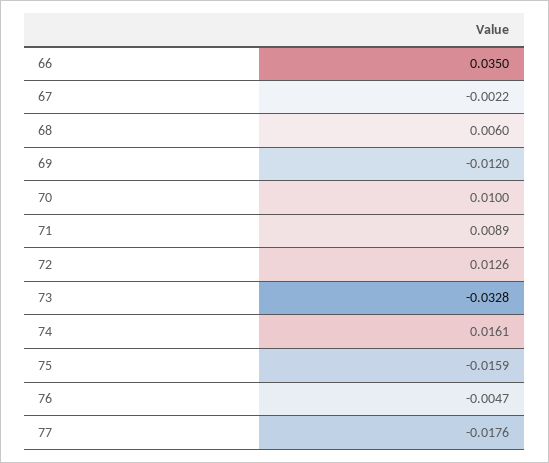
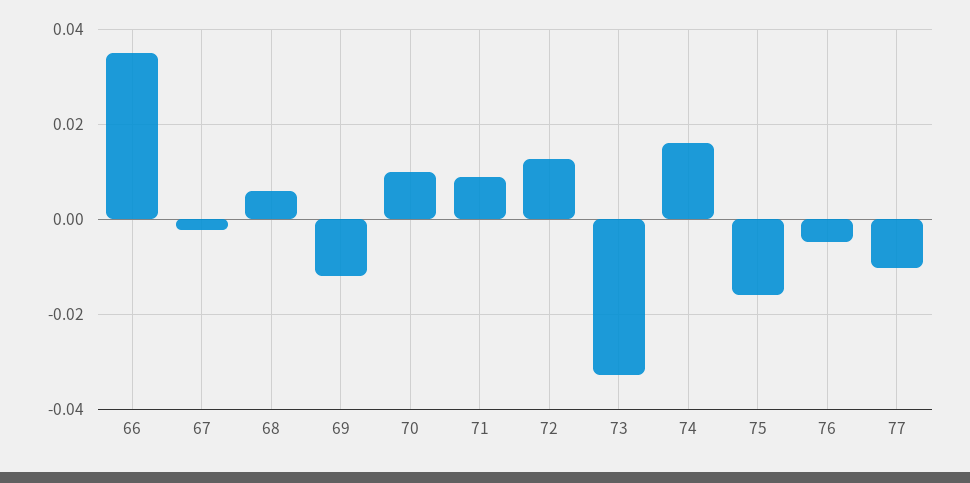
  {
    "66": 0.035,
    "67": -0.0022,
    "68": 0.006,
    "69": -0.012,
    "70": 0.01,
    "71": 0.0089,
    "72": 0.0126,
    "73": -0.0328,
    "74": 0.0161,
    "75": -0.0159,
    "76": -0.0047,
-   "77": -0.0176
+   "77": -0.01
  }

